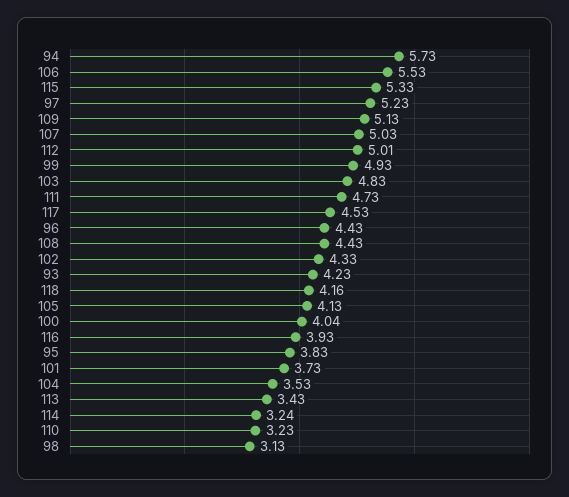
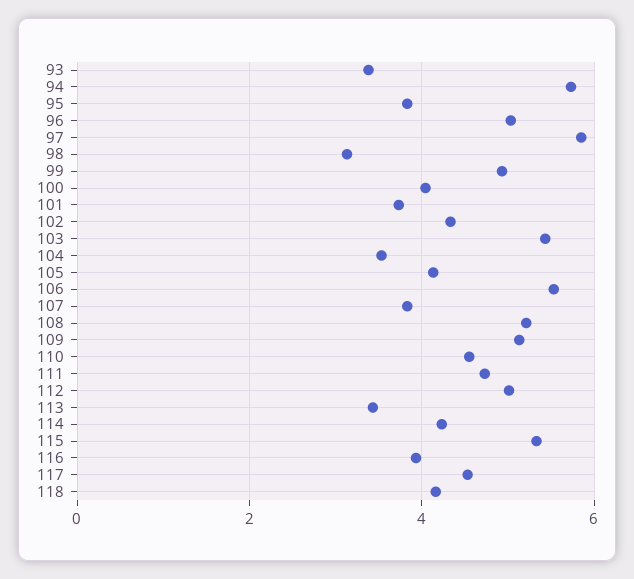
  {
    "94": 5.73,
    "106": 5.53,
    "115": 5.33,
-   "97": 5.23,
+   "97": 5.8,
    "109": 5.13,
-   "107": 5.03,
+   "107": 3.8,
    "112": 5.01,
    "99": 4.93,
-   "103": 4.83,
+   "103": 5.4,
    "111": 4.73,
    "117": 4.53,
-   "96": 4.43,
+   "96": 5,
-   "108": 4.43,
+   "108": 5.2,
    "102": 4.33,
-   "93": 4.23,
+   "93": 3.4,
    "118": 4.16,
    "105": 4.13,
    "100": 4.04,
    "116": 3.93,
    "95": 3.83,
    "101": 3.73,
    "104": 3.53,
    "113": 3.43,
-   "114": 3.24,
+   "114": 4.2,
-   "110": 3.23,
+   "110": 4.6,
    "98": 3.13
  }

